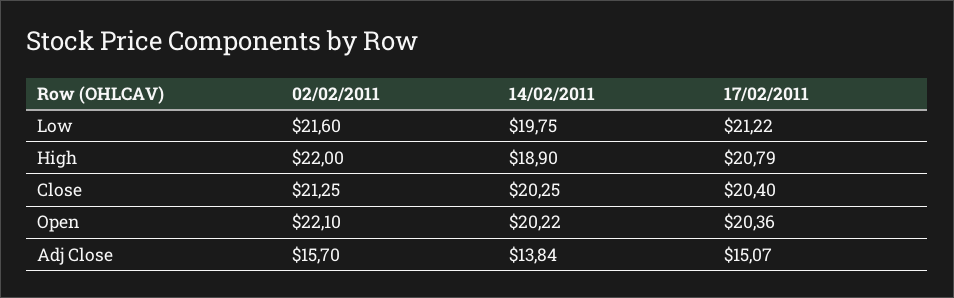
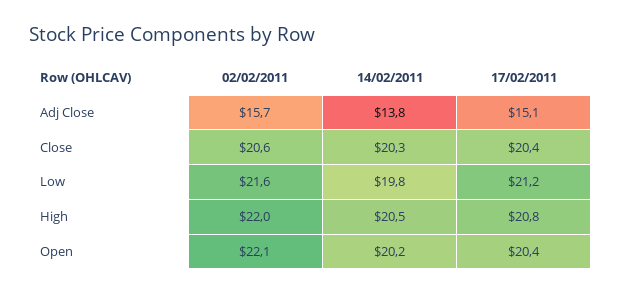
  {
    "02/02/2011": {
      "Low": 21.6,
      "High": 22,
-     "Close": 21.25,
+     "Close": 20.6,
      "Open": 22.1,
      "Adj Close": 15.7
    },
    "14/02/2011": {
      "Low": 19.75,
-     "High": 18.9,
+     "High": 20.5,
      "Close": 20.25,
      "Open": 20.22,
      "Adj Close": 13.84
    },
    "17/02/2011": {
      "Low": 21.22,
      "High": 20.79,
      "Close": 20.4,
      "Open": 20.36,
      "Adj Close": 15.07
    }
  }

